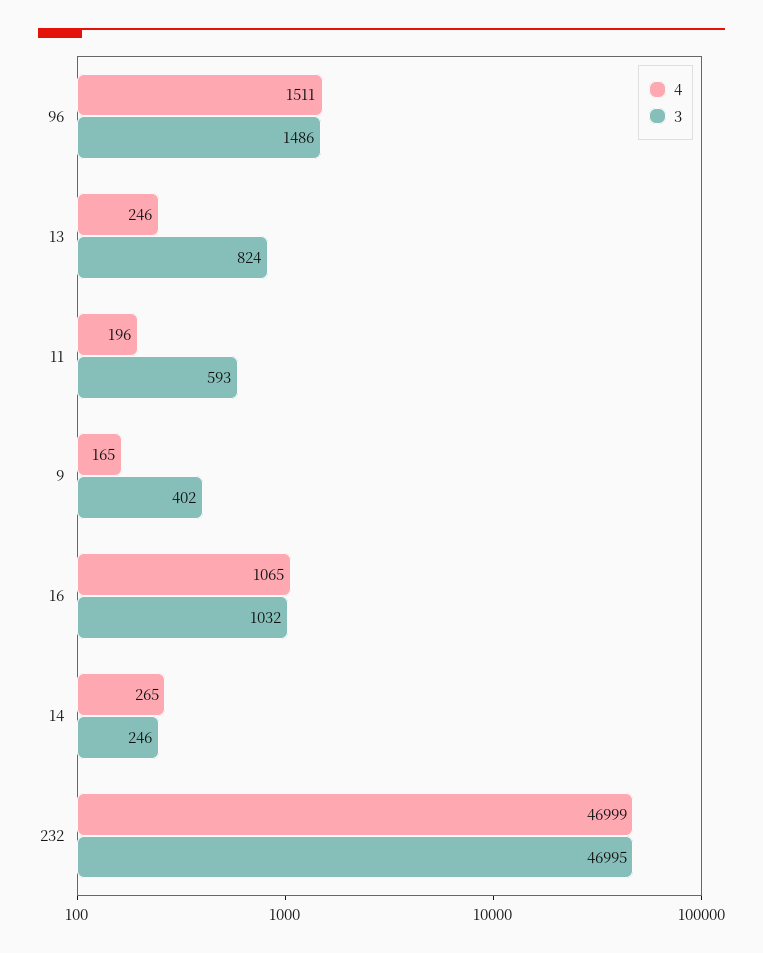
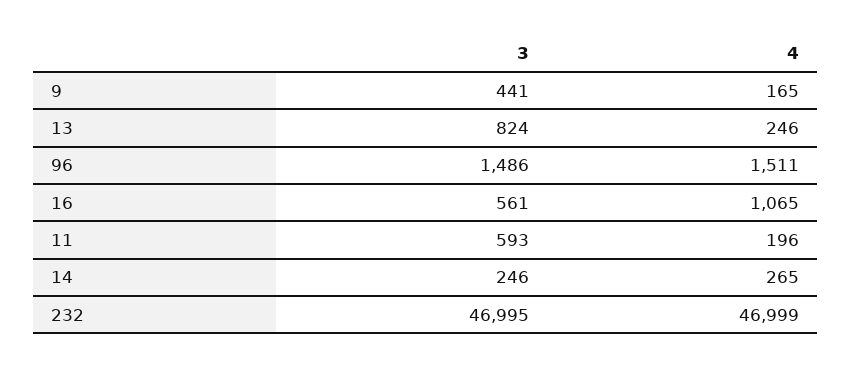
  {
    "4": {
      "96": 1511,
      "13": 246,
      "11": 196,
      "9": 165,
      "16": 1065,
      "14": 265,
      "232": 46999
    },
    "3": {
      "96": 1486,
      "13": 824,
      "11": 593,
-     "9": 402,
+     "9": 441,
-     "16": 1032,
+     "16": 561,
      "14": 246,
      "232": 46995
    }
  }

